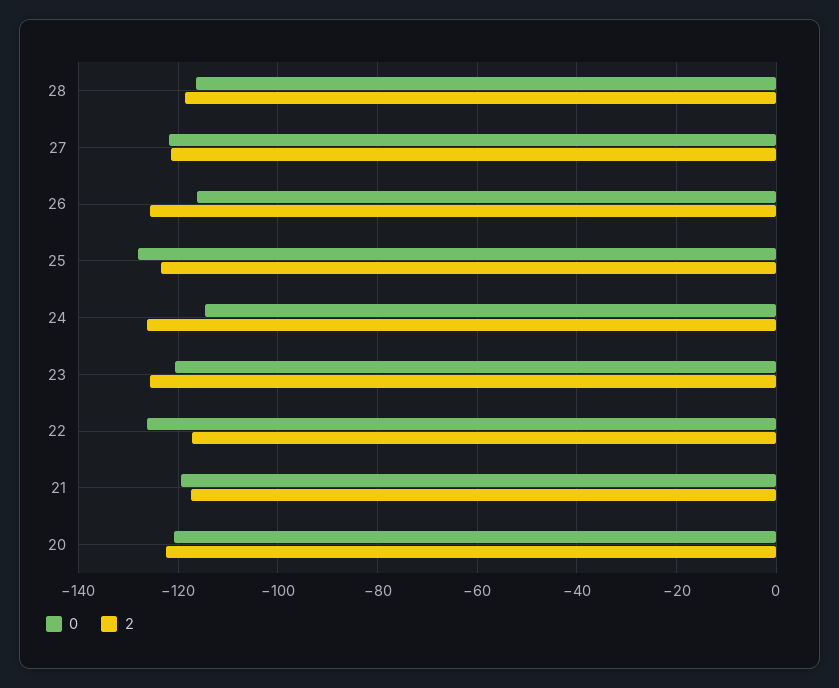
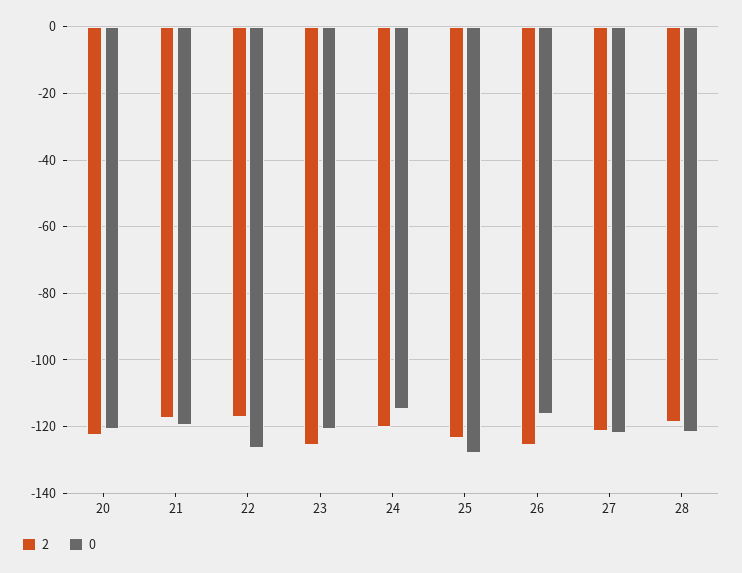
  {
    "0": {
-     "28": -116,
+     "28": -122,
      "27": -122,
      "26": -116,
      "25": -128,
      "24": -114,
      "23": -120,
      "22": -126,
      "21": -120,
      "20": -120
    },
    "2": {
      "28": -118,
      "27": -122,
      "26": -126,
      "25": -124,
-     "24": -126,
+     "24": -120,
      "23": -126,
      "22": -118,
      "21": -118,
      "20": -122
    }
  }

